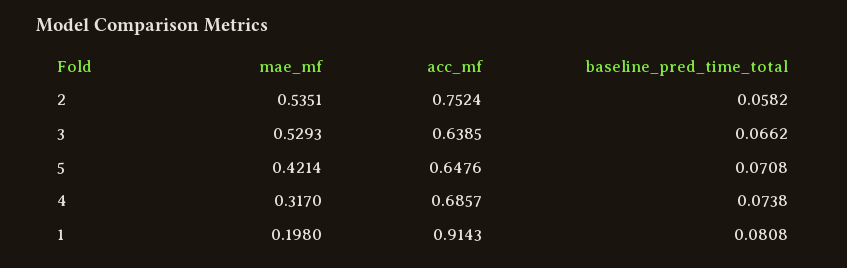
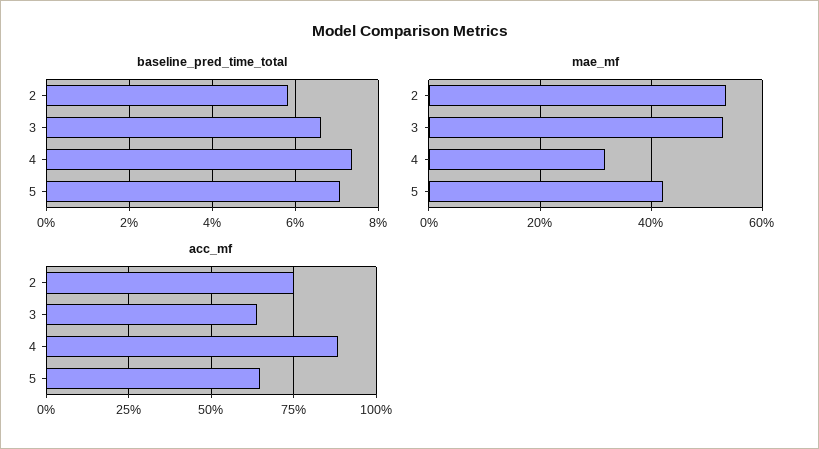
  {
    "mae_mf": {
      "2": 0.5351,
      "3": 0.5293,
      "5": 0.4214,
-     "4": 0.317,
+     "4": 0.317
-     "1": 0.198
    },
    "acc_mf": {
      "2": 0.7524,
      "3": 0.6385,
      "5": 0.6476,
-     "4": 0.6857,
+     "4": 0.875
-     "1": 0.9143
    },
    "baseline_pred_time_total": {
      "2": 0.0582,
      "3": 0.0662,
      "5": 0.0708,
-     "4": 0.0738,
+     "4": 0.0738
-     "1": 0.0808
    }
  }

